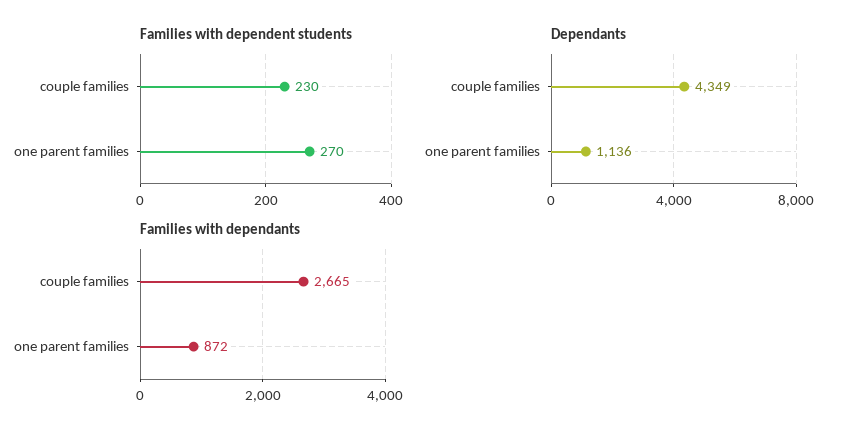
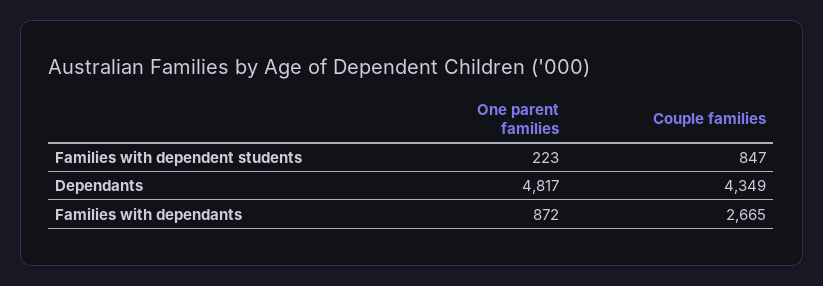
  {
    "Families with dependent students": {
-     "couple families": 230,
+     "couple families": 847,
-     "one parent families": 270
+     "one parent families": 223
    },
    "Dependants": {
      "couple families": 4349,
-     "one parent families": 1136
+     "one parent families": 4817
    },
    "Families with dependants": {
      "couple families": 2665,
      "one parent families": 872
    }
  }

